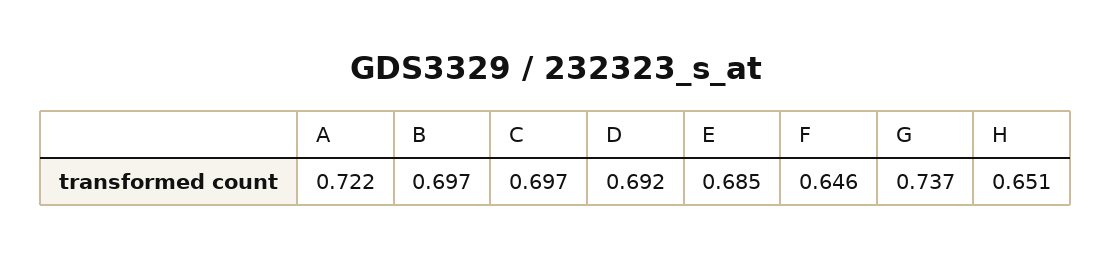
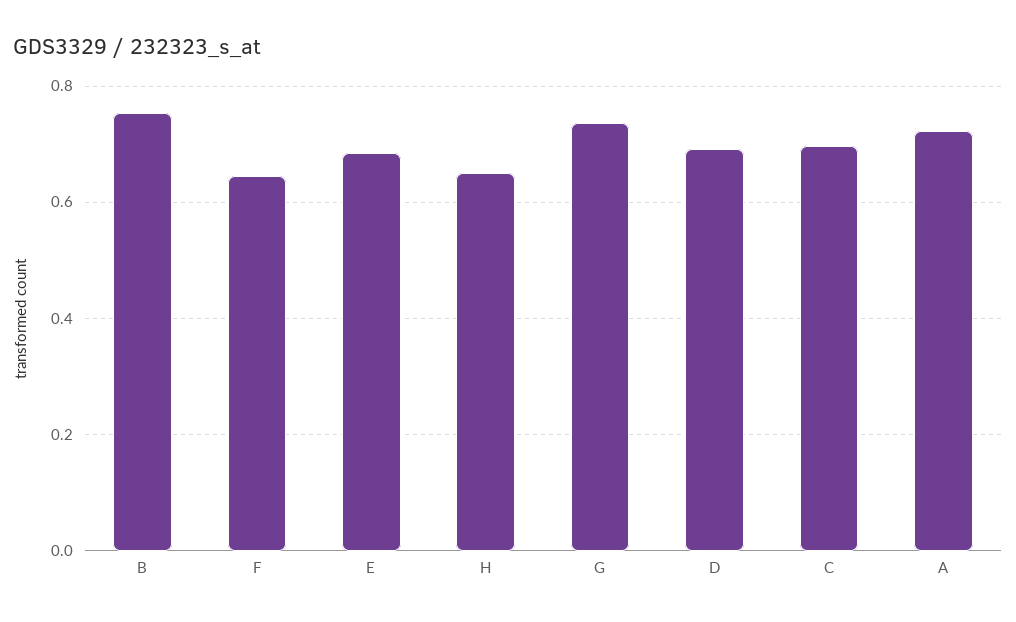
  {
    "A": 0.722,
-   "B": 0.697,
+   "B": 0.76,
    "C": 0.697,
    "D": 0.692,
    "E": 0.685,
    "F": 0.646,
    "G": 0.737,
    "H": 0.651
  }

